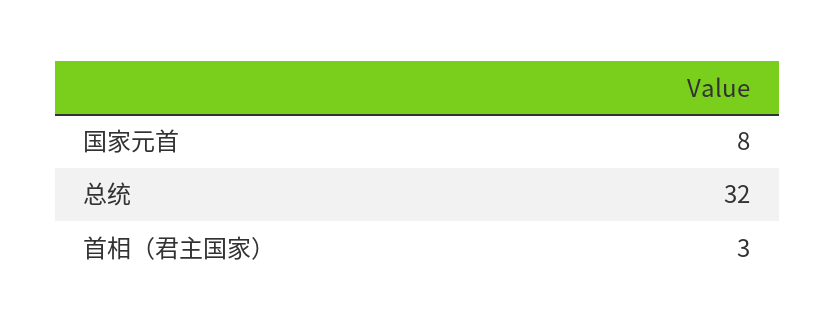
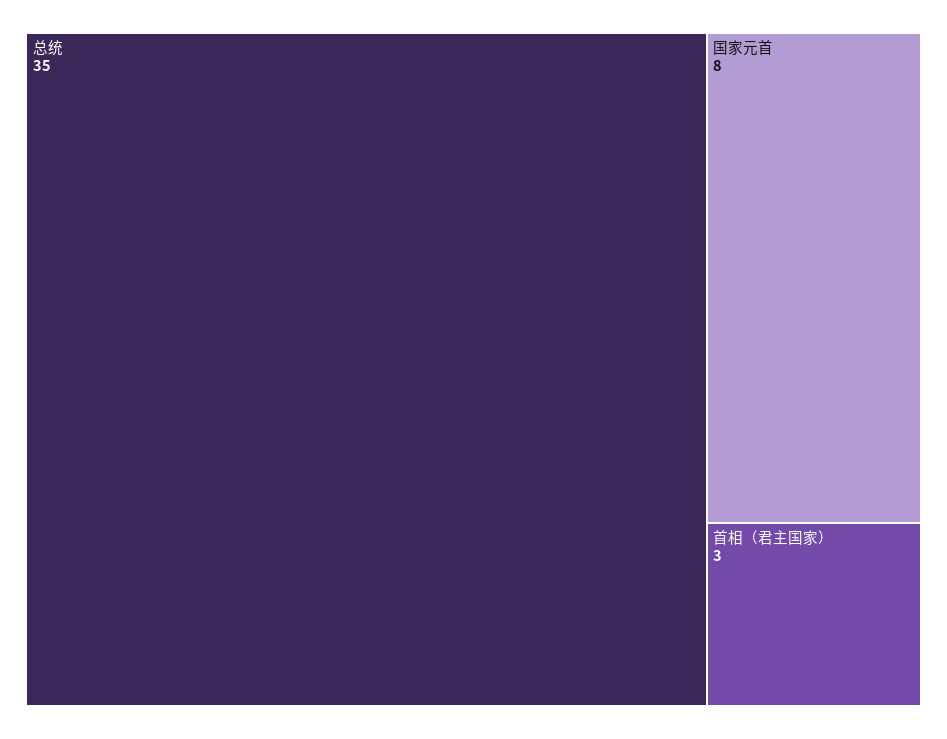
  {
    "国家元首": 8,
-   "总统": 32,
+   "总统": 35,
    "首相（君主国家）": 3
  }

